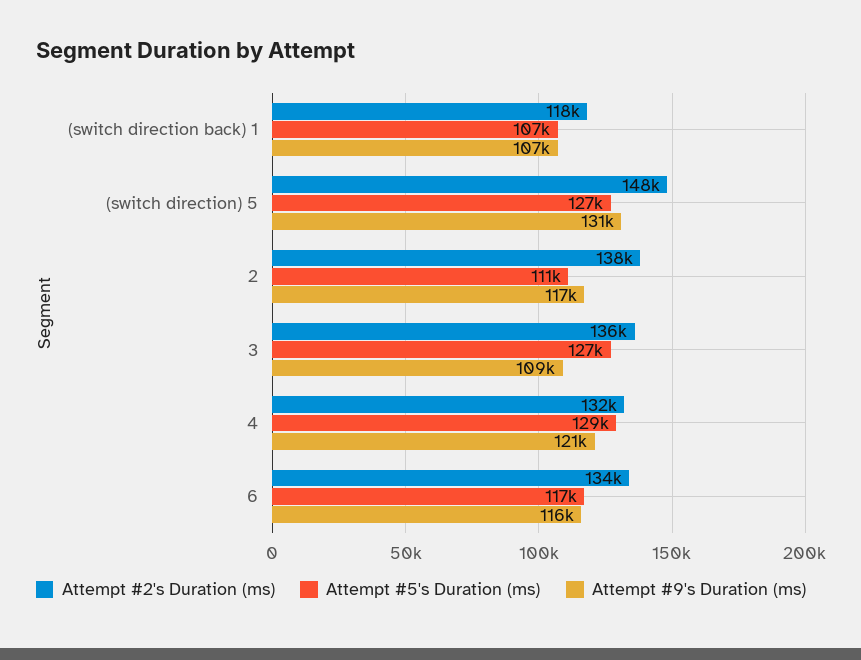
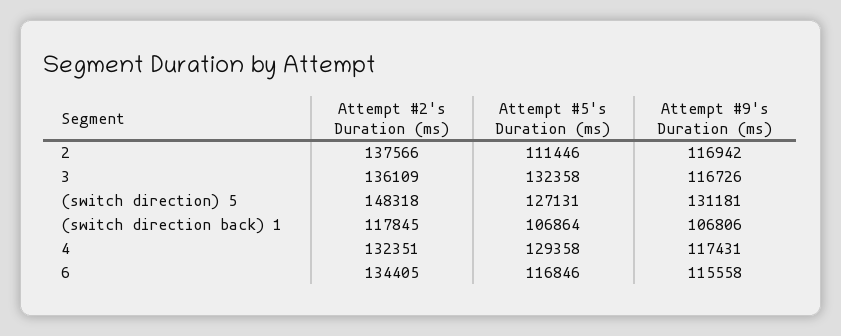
  {
    "Attempt #2's Duration (ms)": {
      "(switch direction back) 1": 117845,
      "(switch direction) 5": 148318,
      "2": 137566,
      "3": 136109,
      "4": 132351,
      "6": 134405
    },
    "Attempt #5's Duration (ms)": {
      "(switch direction back) 1": 106864,
      "(switch direction) 5": 127131,
      "2": 111446,
-     "3": 127000,
+     "3": 132358,
      "4": 129358,
      "6": 116846
    },
    "Attempt #9's Duration (ms)": {
      "(switch direction back) 1": 106806,
      "(switch direction) 5": 131181,
      "2": 116942,
-     "3": 109000,
+     "3": 116726,
-     "4": 121000,
+     "4": 117431,
      "6": 115558
    }
  }

